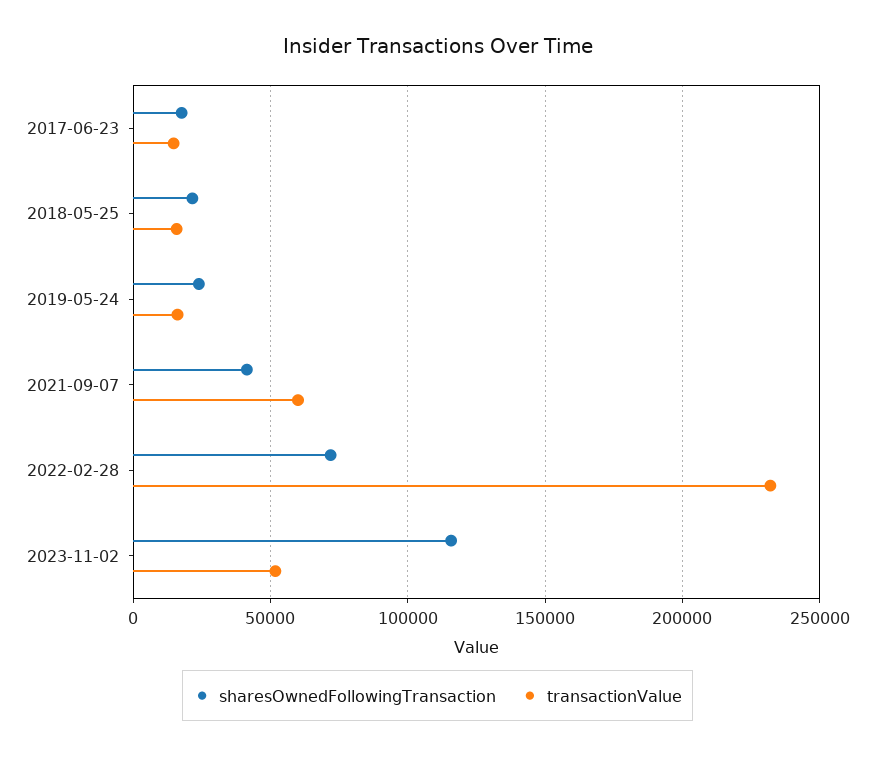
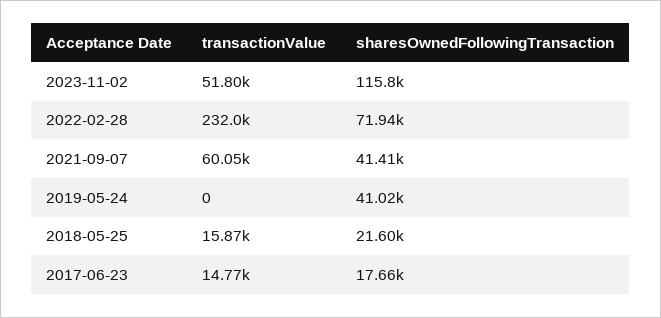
  {
    "sharesOwnedFollowingTransaction": {
      "2017-06-23": 17660,
      "2018-05-25": 21600,
-     "2019-05-24": 25000,
+     "2019-05-24": 41020,
      "2021-09-07": 41410,
      "2022-02-28": 71940,
      "2023-11-02": 115800
    },
    "transactionValue": {
      "2017-06-23": 14770,
      "2018-05-25": 15870,
-     "2019-05-24": 15000,
+     "2019-05-24": 0,
      "2021-09-07": 60050,
      "2022-02-28": 232000,
      "2023-11-02": 51800
    }
  }

